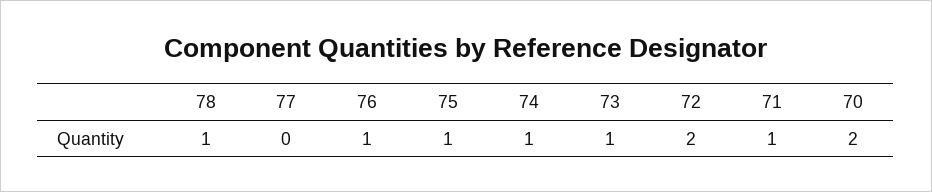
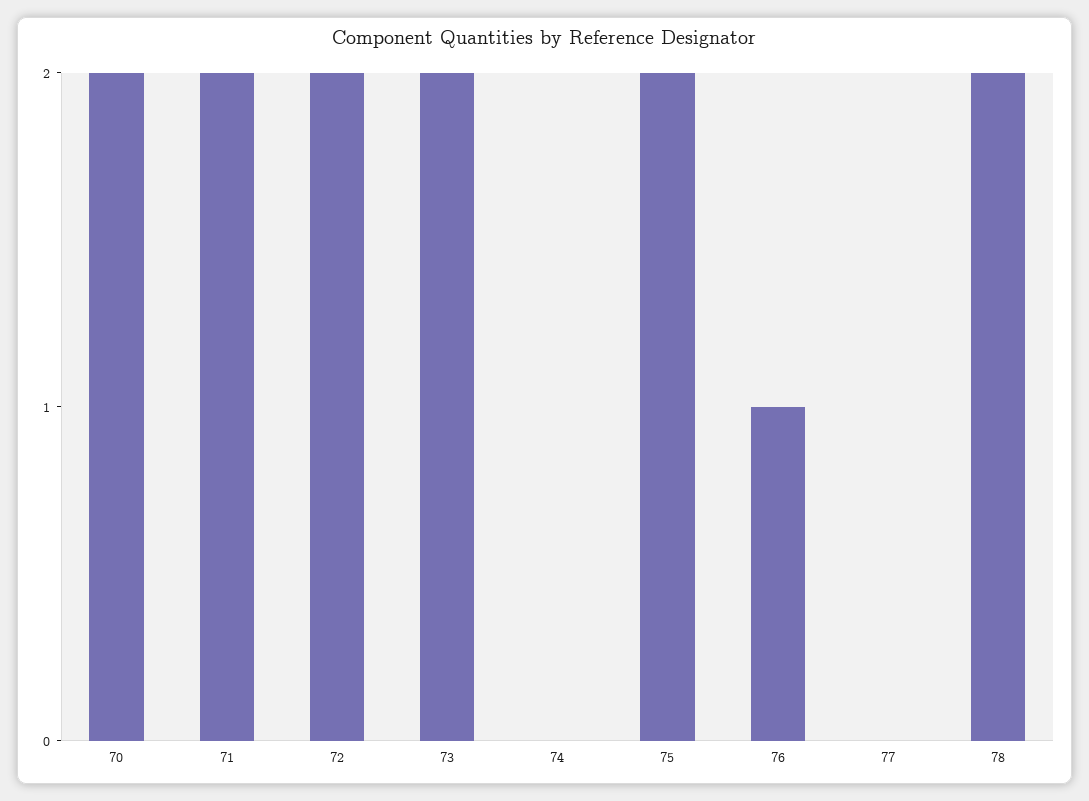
  {
-   "78": 1,
+   "78": 2,
    "77": 0,
    "76": 1,
-   "75": 1,
+   "75": 2,
-   "74": 1,
+   "74": 0,
-   "73": 1,
+   "73": 2,
    "72": 2,
-   "71": 1,
+   "71": 2,
    "70": 2
  }

